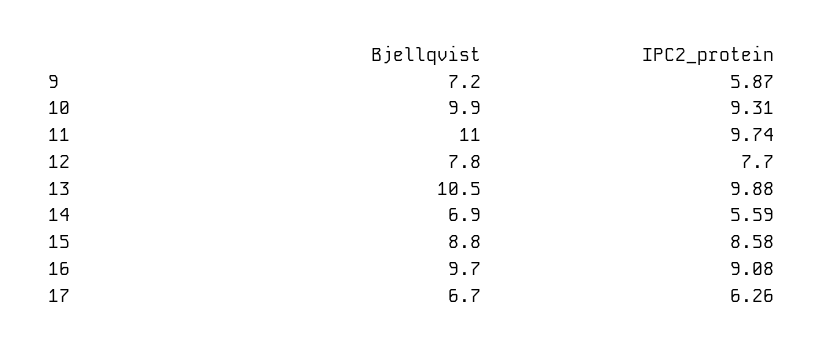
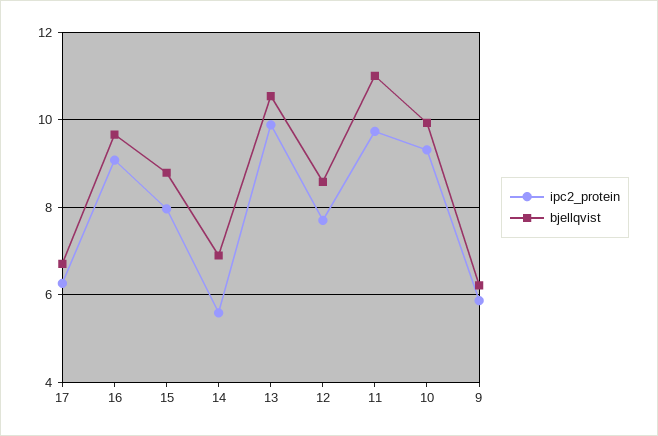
  {
    "Bjellqvist": {
-     "9": 7.2,
+     "9": 6.2,
      "10": 9.9,
      "11": 11,
-     "12": 7.8,
+     "12": 8.6,
      "13": 10.5,
      "14": 6.9,
      "15": 8.8,
      "16": 9.7,
      "17": 6.7
    },
    "IPC2_protein": {
      "9": 5.87,
      "10": 9.31,
      "11": 9.74,
      "12": 7.7,
      "13": 9.88,
      "14": 5.59,
-     "15": 8.58,
+     "15": 8,
      "16": 9.08,
      "17": 6.26
    }
  }

